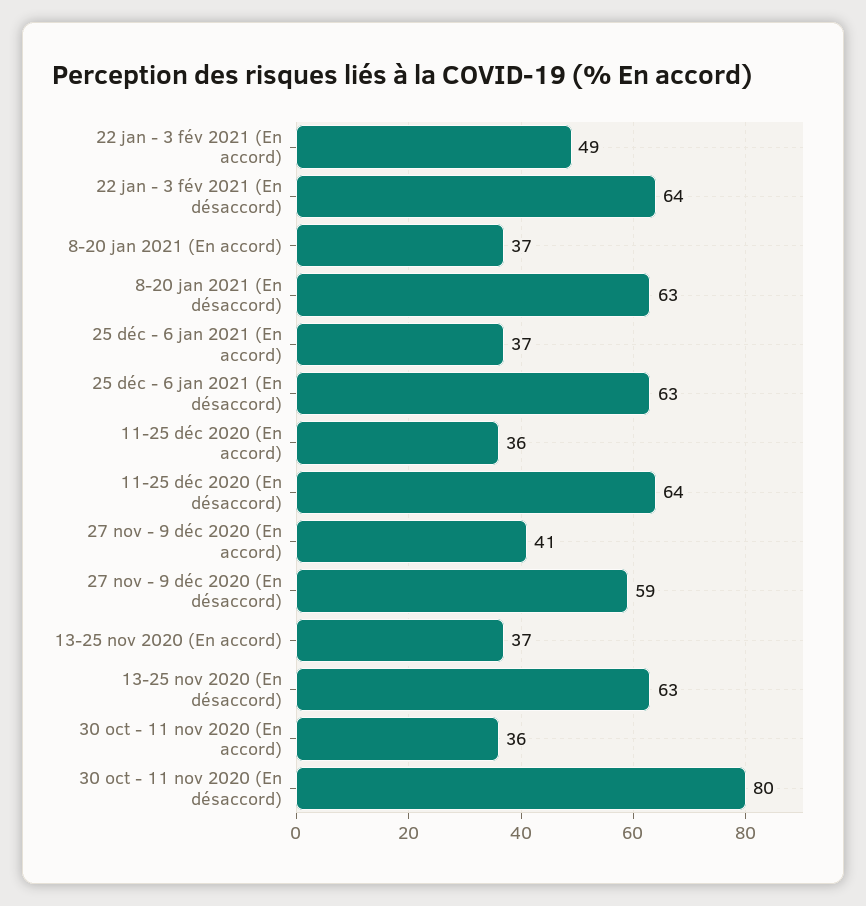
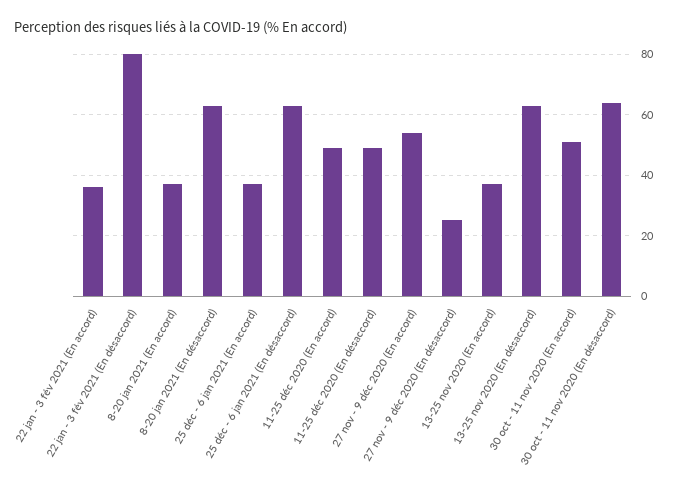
  {
-   "22 jan - 3 fév 2021 (En accord)": 49,
+   "22 jan - 3 fév 2021 (En accord)": 35,
-   "22 jan - 3 fév 2021 (En désaccord)": 64,
+   "22 jan - 3 fév 2021 (En désaccord)": 80,
    "8-20 jan 2021 (En accord)": 37,
    "8-20 jan 2021 (En désaccord)": 63,
    "25 déc - 6 jan 2021 (En accord)": 37,
    "25 déc - 6 jan 2021 (En désaccord)": 63,
-   "11-25 déc 2020 (En accord)": 36,
+   "11-25 déc 2020 (En accord)": 50,
-   "11-25 déc 2020 (En désaccord)": 64,
+   "11-25 déc 2020 (En désaccord)": 50,
-   "27 nov - 9 déc 2020 (En accord)": 41,
+   "27 nov - 9 déc 2020 (En accord)": 55,
-   "27 nov - 9 déc 2020 (En désaccord)": 59,
+   "27 nov - 9 déc 2020 (En désaccord)": 25,
    "13-25 nov 2020 (En accord)": 37,
    "13-25 nov 2020 (En désaccord)": 63,
-   "30 oct - 11 nov 2020 (En accord)": 36,
+   "30 oct - 11 nov 2020 (En accord)": 50,
-   "30 oct - 11 nov 2020 (En désaccord)": 80
+   "30 oct - 11 nov 2020 (En désaccord)": 65
  }

